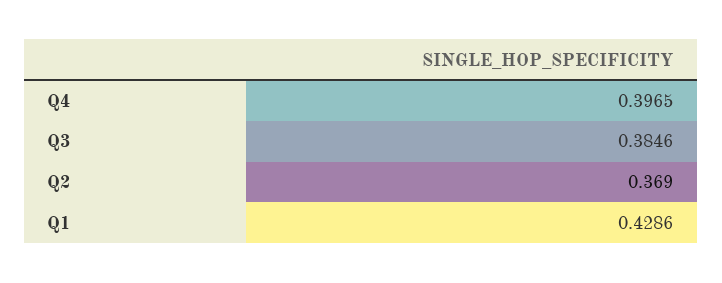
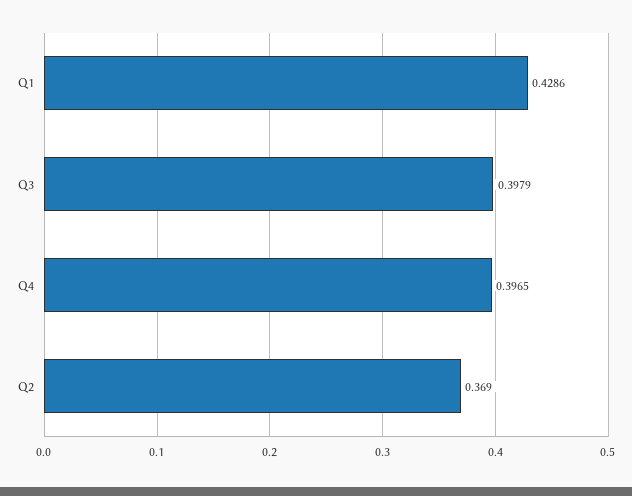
  {
    "Q4": 0.3965,
-   "Q3": 0.3846,
+   "Q3": 0.3979,
    "Q2": 0.369,
    "Q1": 0.4286
  }

